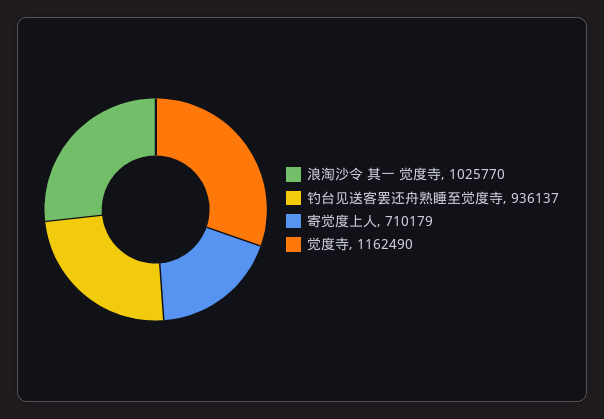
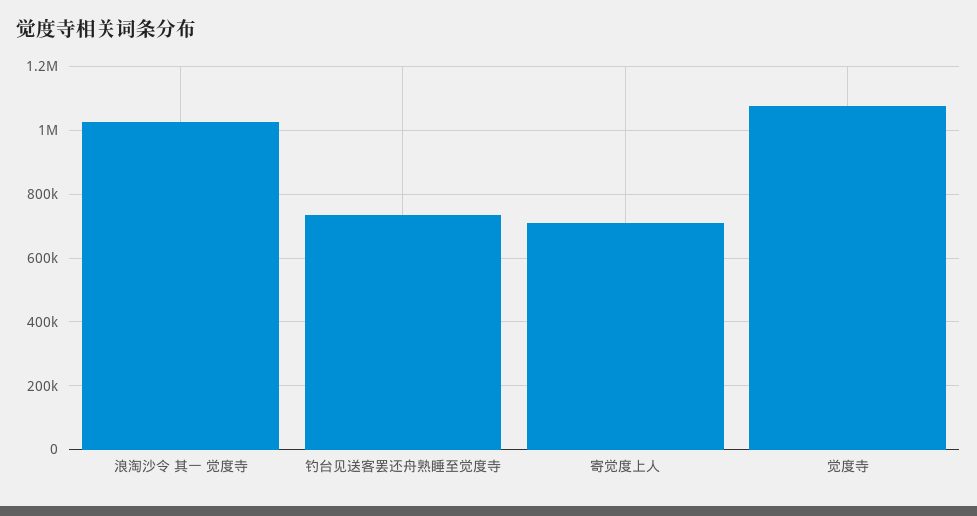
  {
    "浪淘沙令 其一 觉度寺": 1025770,
-   "钓台见送客罢还舟熟睡至觉度寺": 936137,
+   "钓台见送客罢还舟熟睡至觉度寺": 740000,
    "寄觉度上人": 710179,
-   "觉度寺": 1162490
+   "觉度寺": 1080000
  }

